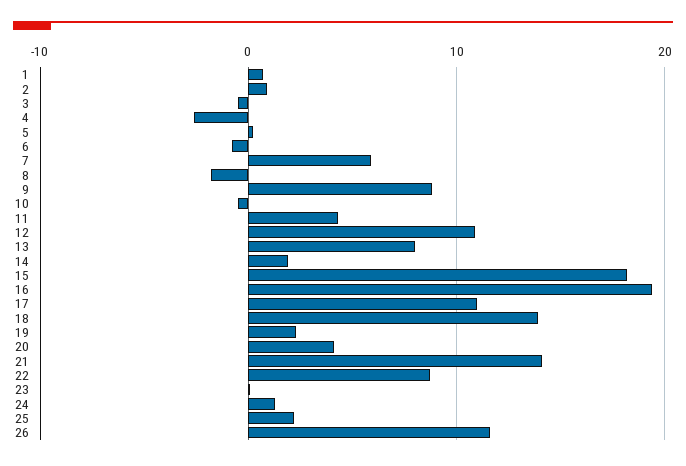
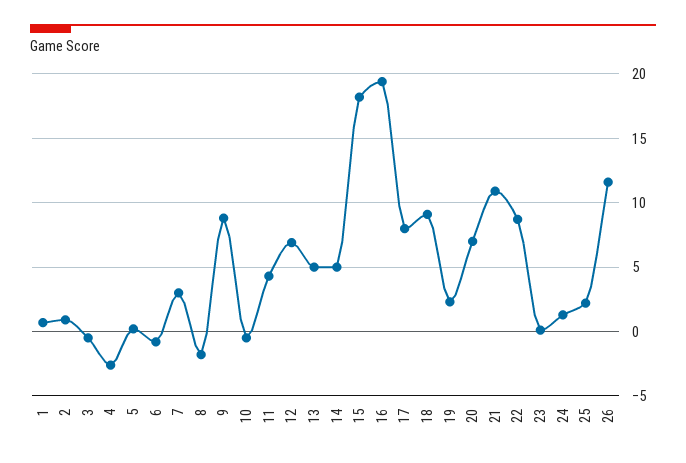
  {
    "1": 0.5,
    "2": 1,
    "3": -0.5,
    "4": -2.5,
    "5": 0,
    "6": -1,
-   "7": 6,
+   "7": 3,
    "8": -2,
    "9": 9,
    "10": -0.5,
    "11": 4.5,
-   "12": 11,
+   "12": 7,
-   "13": 8,
+   "13": 5,
-   "14": 2,
+   "14": 5,
    "15": 18,
    "16": 19.5,
-   "17": 11,
+   "17": 8,
-   "18": 14,
+   "18": 9,
    "19": 2.5,
-   "20": 4,
+   "20": 7,
-   "21": 14,
+   "21": 11,
    "22": 8.5,
    "23": 0,
    "24": 1.5,
    "25": 2,
    "26": 11.5
  }

